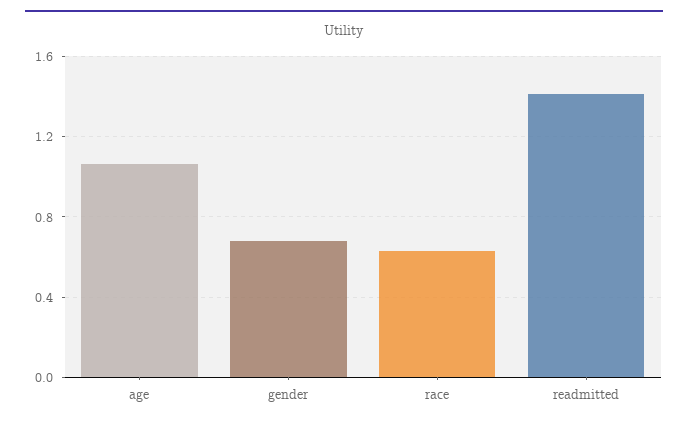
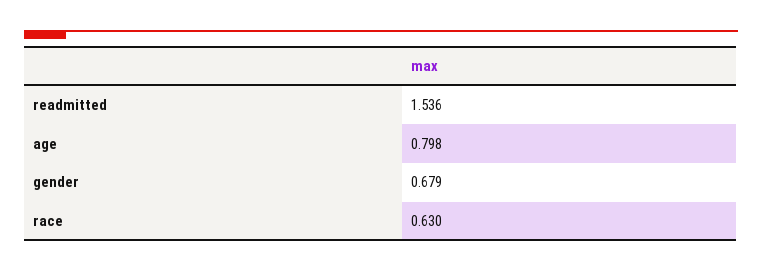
  {
-   "age": 1.05,
+   "age": 0.798,
    "gender": 0.679,
    "race": 0.63,
-   "readmitted": 1.4
+   "readmitted": 1.536
  }

